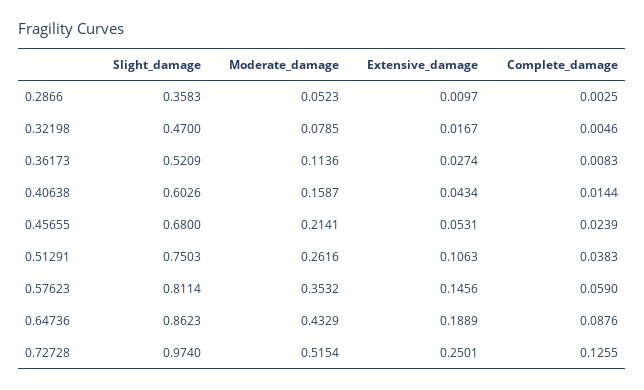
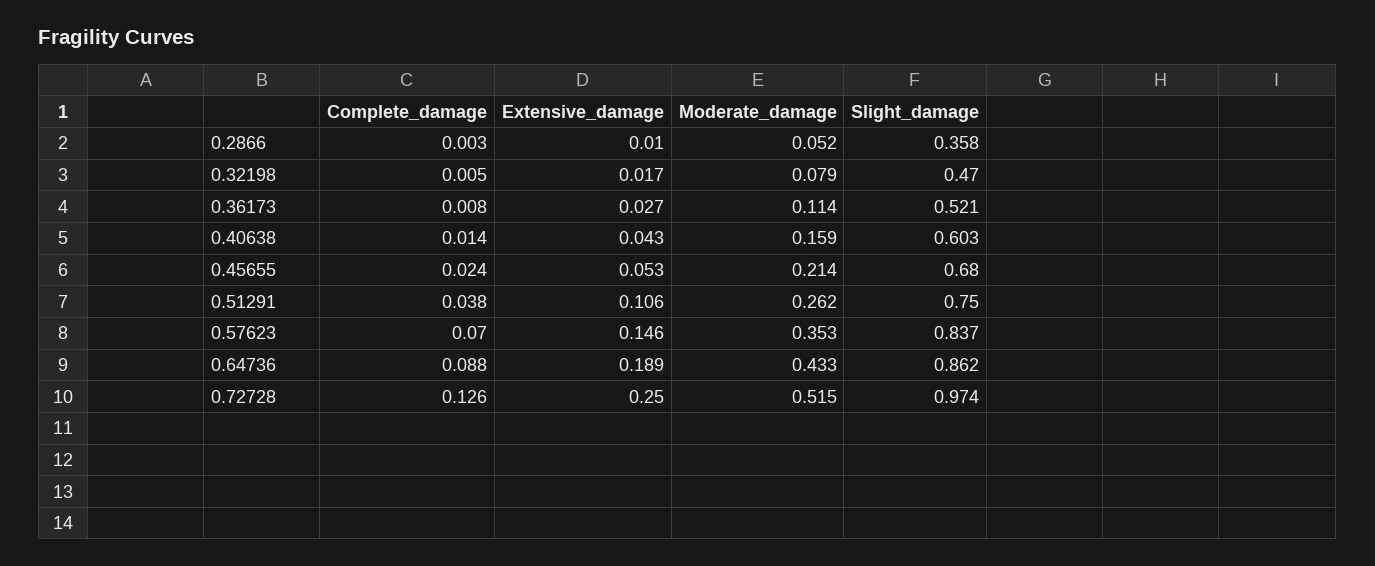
  {
    "Slight_damage": {
      "0.2866": 0.3583,
      "0.32198": 0.47,
      "0.36173": 0.5209,
      "0.40638": 0.6026,
      "0.45655": 0.68,
      "0.51291": 0.7503,
-     "0.57623": 0.8114,
+     "0.57623": 0.837,
      "0.64736": 0.8623,
      "0.72728": 0.974
    },
    "Moderate_damage": {
      "0.2866": 0.0523,
      "0.32198": 0.0785,
      "0.36173": 0.1136,
      "0.40638": 0.1587,
      "0.45655": 0.2141,
      "0.51291": 0.2616,
      "0.57623": 0.3532,
      "0.64736": 0.4329,
      "0.72728": 0.5154
    },
    "Extensive_damage": {
      "0.2866": 0.0097,
      "0.32198": 0.0167,
      "0.36173": 0.0274,
      "0.40638": 0.0434,
      "0.45655": 0.0531,
      "0.51291": 0.1063,
      "0.57623": 0.1456,
      "0.64736": 0.1889,
      "0.72728": 0.2501
    },
    "Complete_damage": {
      "0.2866": 0.0025,
      "0.32198": 0.0046,
      "0.36173": 0.0083,
      "0.40638": 0.0144,
      "0.45655": 0.0239,
      "0.51291": 0.0383,
-     "0.57623": 0.059,
+     "0.57623": 0.07,
      "0.64736": 0.0876,
      "0.72728": 0.1255
    }
  }

